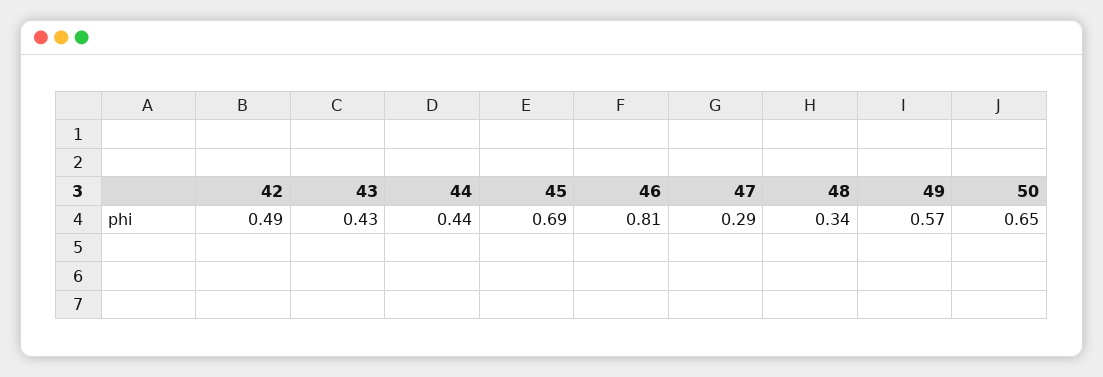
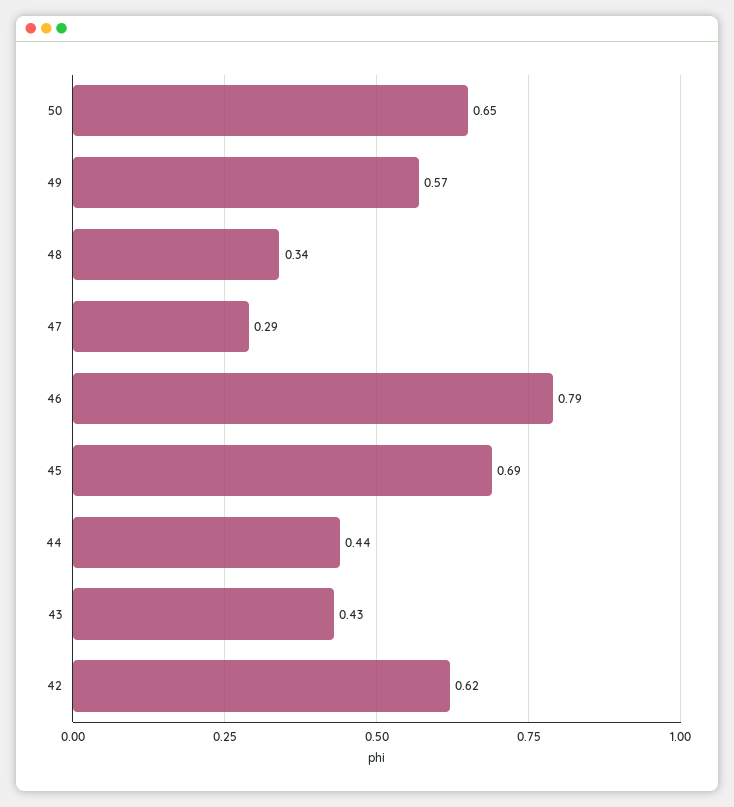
  {
-   "42": 0.49,
+   "42": 0.62,
    "43": 0.43,
    "44": 0.44,
    "45": 0.69,
-   "46": 0.81,
+   "46": 0.79,
    "47": 0.29,
    "48": 0.34,
    "49": 0.57,
    "50": 0.65
  }

